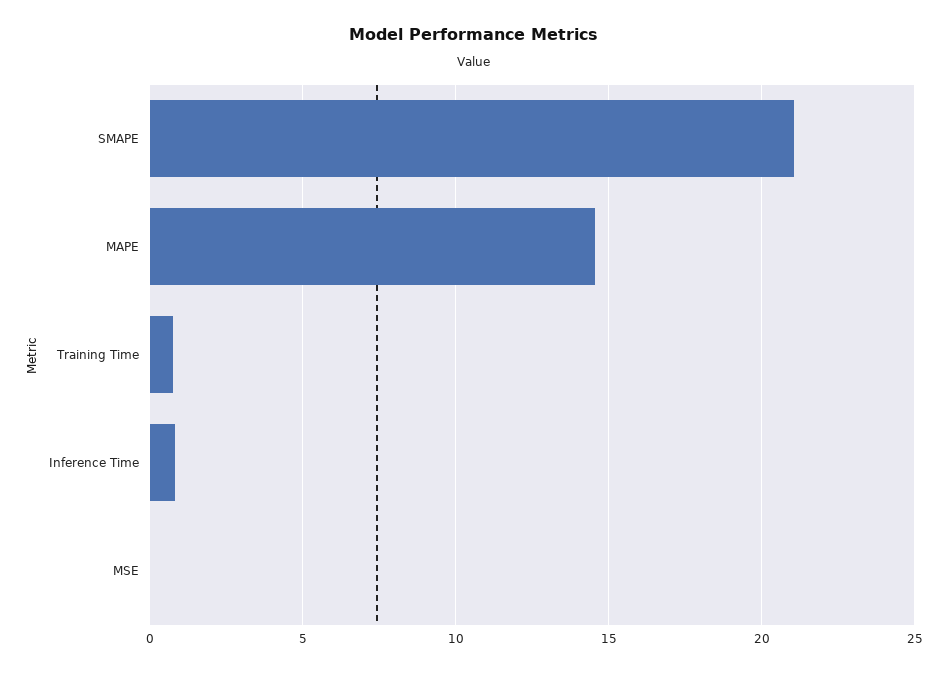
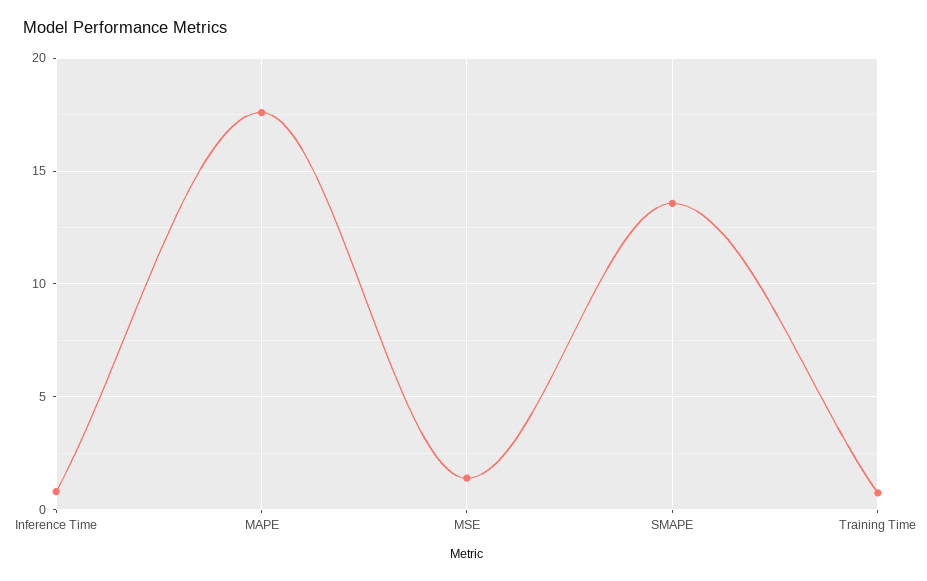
  {
-   "SMAPE": 21,
+   "SMAPE": 13.5,
-   "MAPE": 14.5,
+   "MAPE": 17.5,
    "Training Time": 1,
    "Inference Time": 1,
-   "MSE": 0
+   "MSE": 1.5
  }

